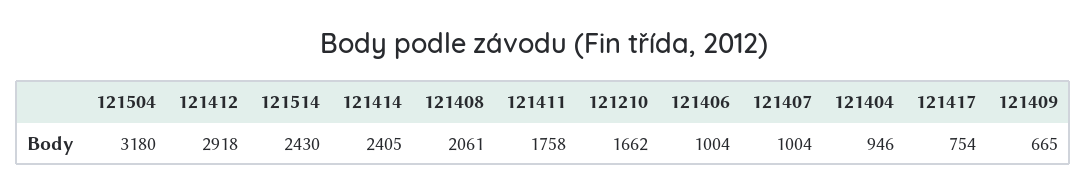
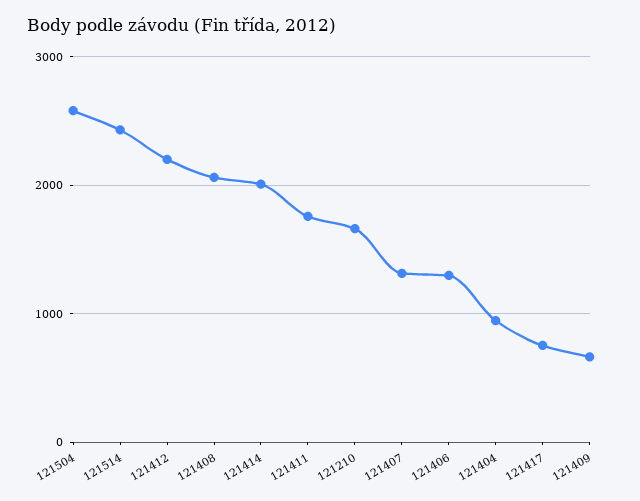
  {
-   "121504": 3180,
+   "121504": 2600,
-   "121412": 2918,
+   "121412": 2200,
    "121514": 2430,
-   "121414": 2405,
+   "121414": 2000,
    "121408": 2061,
    "121411": 1758,
    "121210": 1662,
-   "121406": 1004,
+   "121406": 1300,
-   "121407": 1004,
+   "121407": 1300,
    "121404": 946,
    "121417": 754,
    "121409": 665
  }

